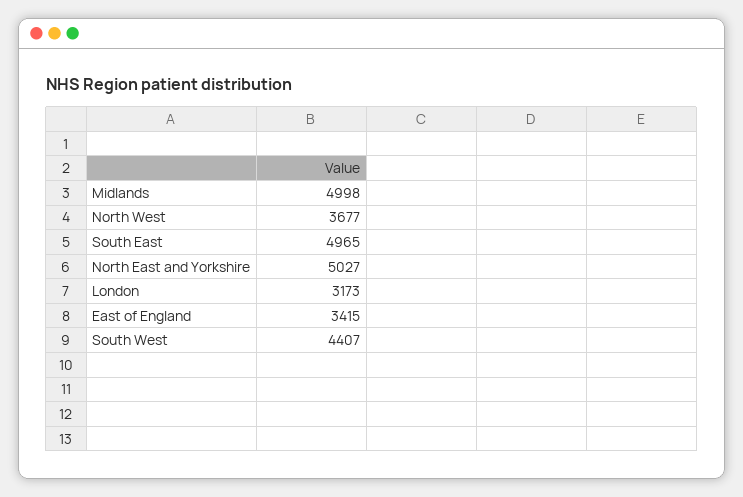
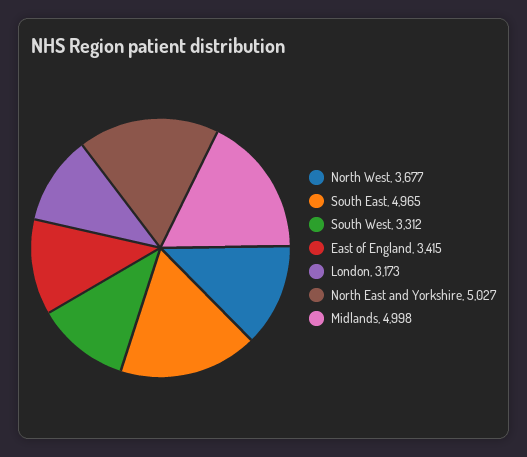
  {
    "Midlands": 4998,
    "North West": 3677,
    "South East": 4965,
    "North East and Yorkshire": 5027,
    "London": 3173,
    "East of England": 3415,
-   "South West": 4407
+   "South West": 3312
  }

